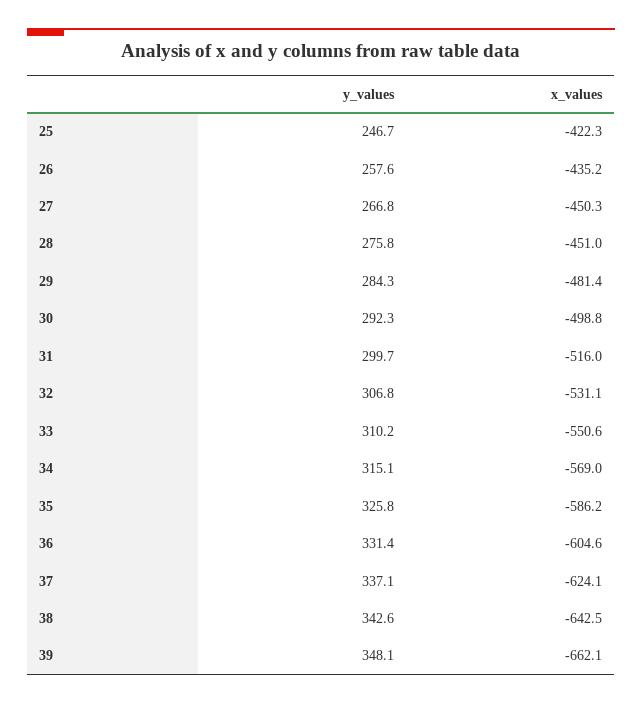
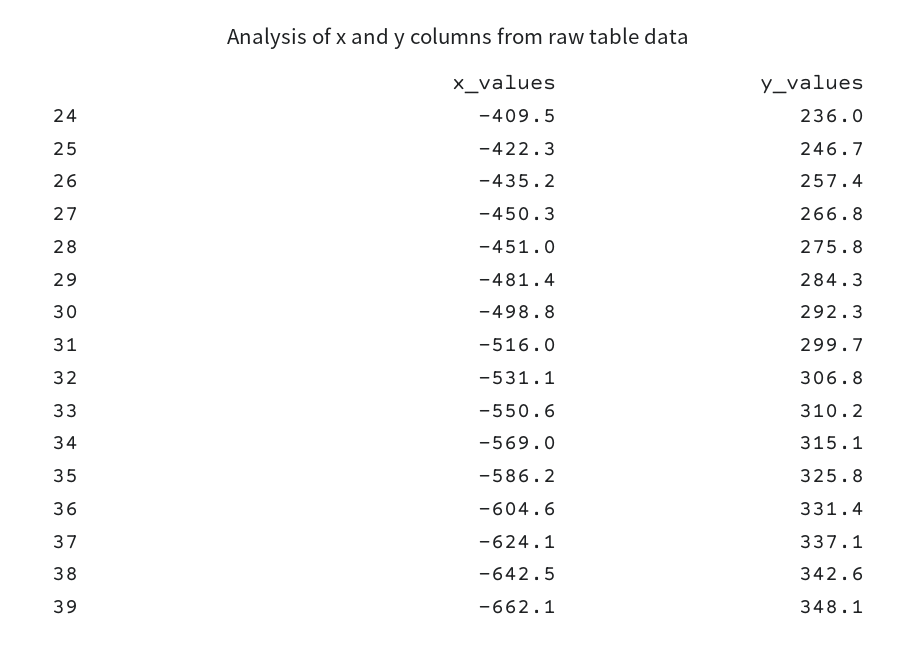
  {
    "y_values": {
      "25": 246.7,
-     "26": 257.6,
+     "26": 257.4,
      "27": 266.8,
      "28": 275.8,
      "29": 284.3,
      "30": 292.3,
      "31": 299.7,
      "32": 306.8,
      "33": 310.2,
      "34": 315.1,
      "35": 325.8,
      "36": 331.4,
      "37": 337.1,
      "38": 342.6,
-     "39": 348.1
+     "39": 348.1,
+     "24": 236
    },
    "x_values": {
      "25": -422.3,
      "26": -435.2,
      "27": -450.3,
      "28": -451,
      "29": -481.4,
      "30": -498.8,
      "31": -516,
      "32": -531.1,
      "33": -550.6,
      "34": -569,
      "35": -586.2,
      "36": -604.6,
      "37": -624.1,
      "38": -642.5,
-     "39": -662.1
+     "39": -662.1,
+     "24": -409.5
    }
  }

